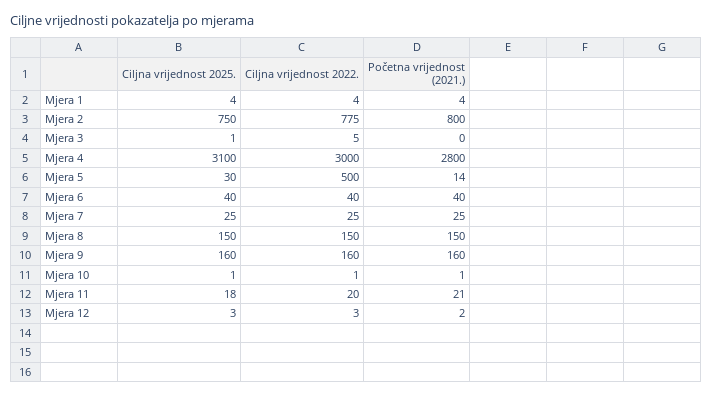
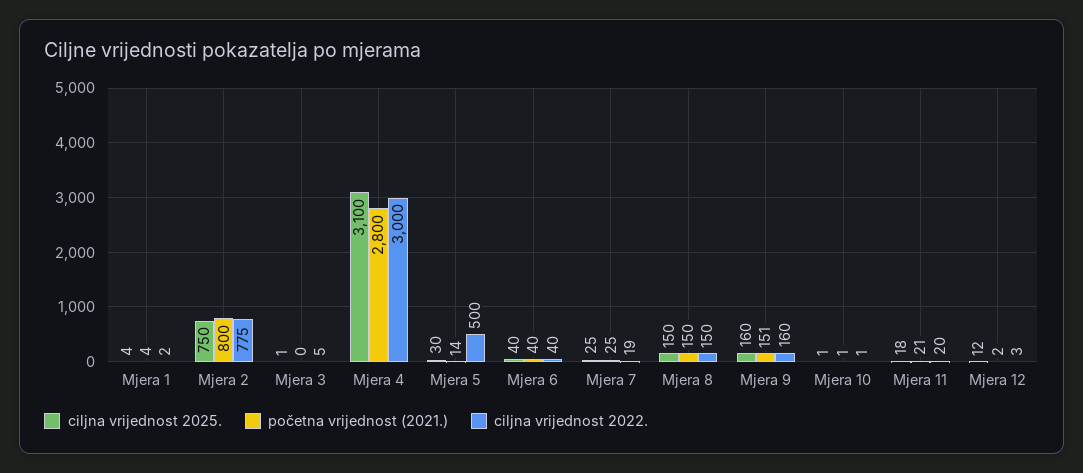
  {
    "Ciljna vrijednost 2025.": {
      "Mjera 1": 4,
      "Mjera 2": 750,
      "Mjera 3": 1,
      "Mjera 4": 3100,
      "Mjera 5": 30,
      "Mjera 6": 40,
      "Mjera 7": 25,
      "Mjera 8": 150,
      "Mjera 9": 160,
      "Mjera 10": 1,
      "Mjera 11": 18,
-     "Mjera 12": 3
+     "Mjera 12": 12
    },
    "Ciljna vrijednost 2022.": {
-     "Mjera 1": 4,
+     "Mjera 1": 2,
      "Mjera 2": 775,
      "Mjera 3": 5,
      "Mjera 4": 3000,
      "Mjera 5": 500,
      "Mjera 6": 40,
-     "Mjera 7": 25,
+     "Mjera 7": 19,
      "Mjera 8": 150,
      "Mjera 9": 160,
      "Mjera 10": 1,
      "Mjera 11": 20,
      "Mjera 12": 3
    },
    "Početna vrijednost (2021.)": {
      "Mjera 1": 4,
      "Mjera 2": 800,
      "Mjera 3": 0,
      "Mjera 4": 2800,
      "Mjera 5": 14,
      "Mjera 6": 40,
      "Mjera 7": 25,
      "Mjera 8": 150,
-     "Mjera 9": 160,
+     "Mjera 9": 151,
      "Mjera 10": 1,
      "Mjera 11": 21,
      "Mjera 12": 2
    }
  }

